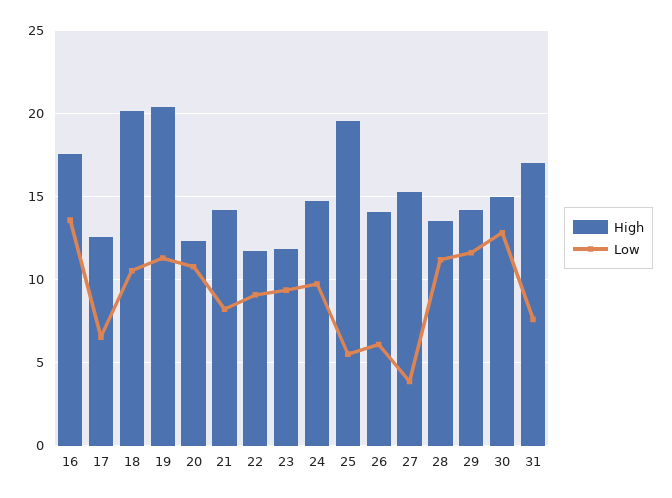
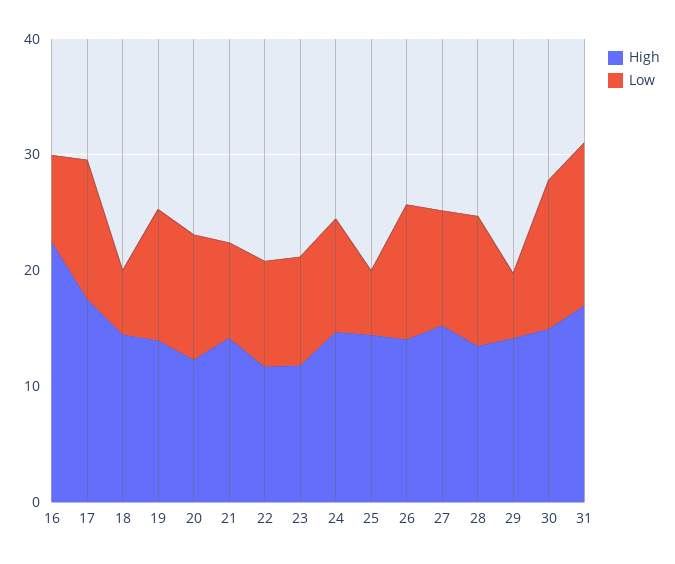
  {
    "High": {
-     "16": 17.5,
+     "16": 22,
-     "17": 12.5,
+     "17": 18,
-     "18": 20,
+     "18": 14,
-     "19": 20.5,
+     "19": 14,
      "20": 12.5,
      "21": 14,
      "22": 11.5,
      "23": 12,
      "24": 14.5,
-     "25": 19.5,
+     "25": 14,
      "26": 14,
      "27": 15.5,
      "28": 13.5,
      "29": 14,
      "30": 15,
      "31": 17
    },
    "Low": {
-     "16": 13.5,
+     "16": 8,
-     "17": 6.5,
+     "17": 12,
-     "18": 10.5,
+     "18": 6,
      "19": 11.5,
      "20": 11,
      "21": 8,
      "22": 9,
      "23": 9.5,
      "24": 9.5,
      "25": 5.5,
-     "26": 6,
+     "26": 12,
-     "27": 4,
+     "27": 10,
      "28": 11,
-     "29": 11.5,
+     "29": 6,
      "30": 13,
-     "31": 7.5
+     "31": 14
    }
  }

